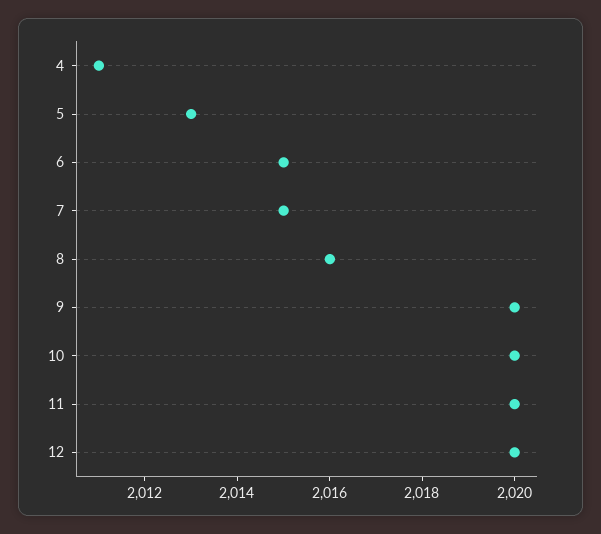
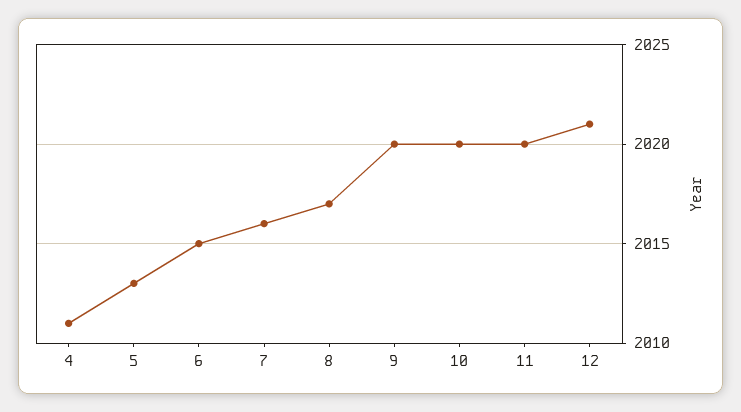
  {
    "4": 2011,
    "5": 2013,
    "6": 2015,
-   "7": 2015,
+   "7": 2016,
-   "8": 2016,
+   "8": 2017,
    "9": 2020,
    "10": 2020,
    "11": 2020,
-   "12": 2020
+   "12": 2021
  }

